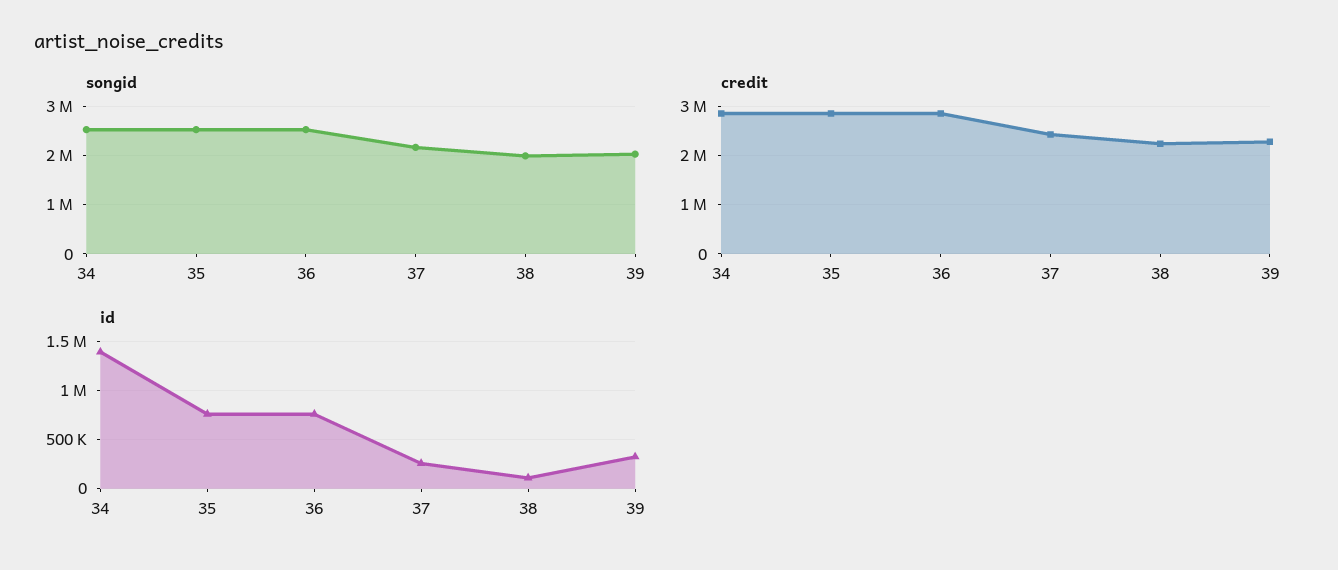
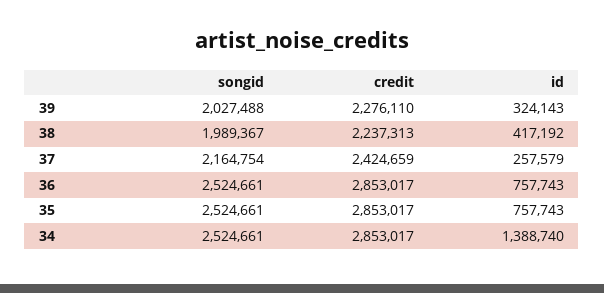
  {
    "songid": {
      "34": 2524661,
      "35": 2524661,
      "36": 2524661,
      "37": 2164754,
      "38": 1989367,
      "39": 2027488
    },
    "credit": {
      "34": 2853017,
      "35": 2853017,
      "36": 2853017,
      "37": 2424659,
      "38": 2237313,
      "39": 2276110
    },
    "id": {
      "34": 1388740,
      "35": 757743,
      "36": 757743,
      "37": 257579,
-     "38": 100000,
+     "38": 417192,
      "39": 324143
    }
  }

